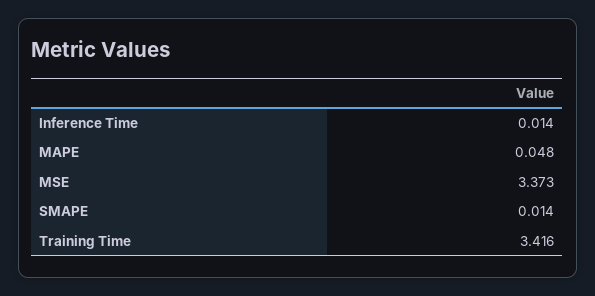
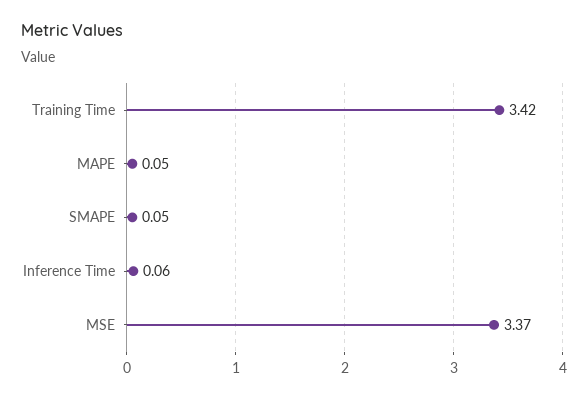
  {
-   "Inference Time": 0.014,
+   "Inference Time": 0.06,
    "MAPE": 0.048,
    "MSE": 3.373,
-   "SMAPE": 0.014,
+   "SMAPE": 0.05,
    "Training Time": 3.416
  }

